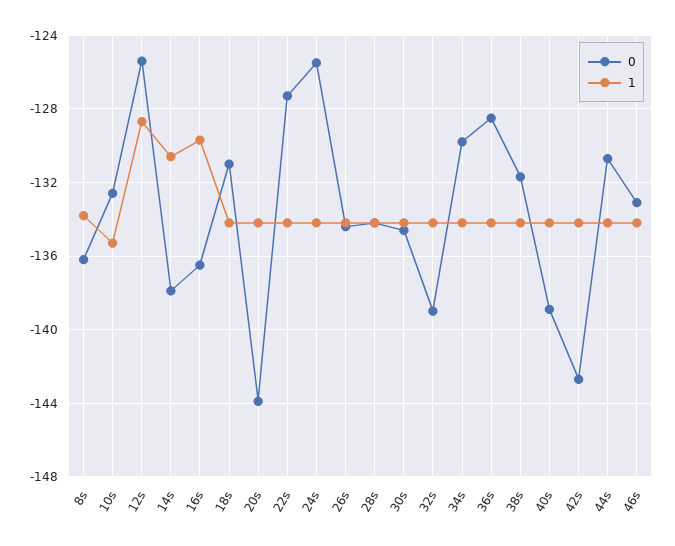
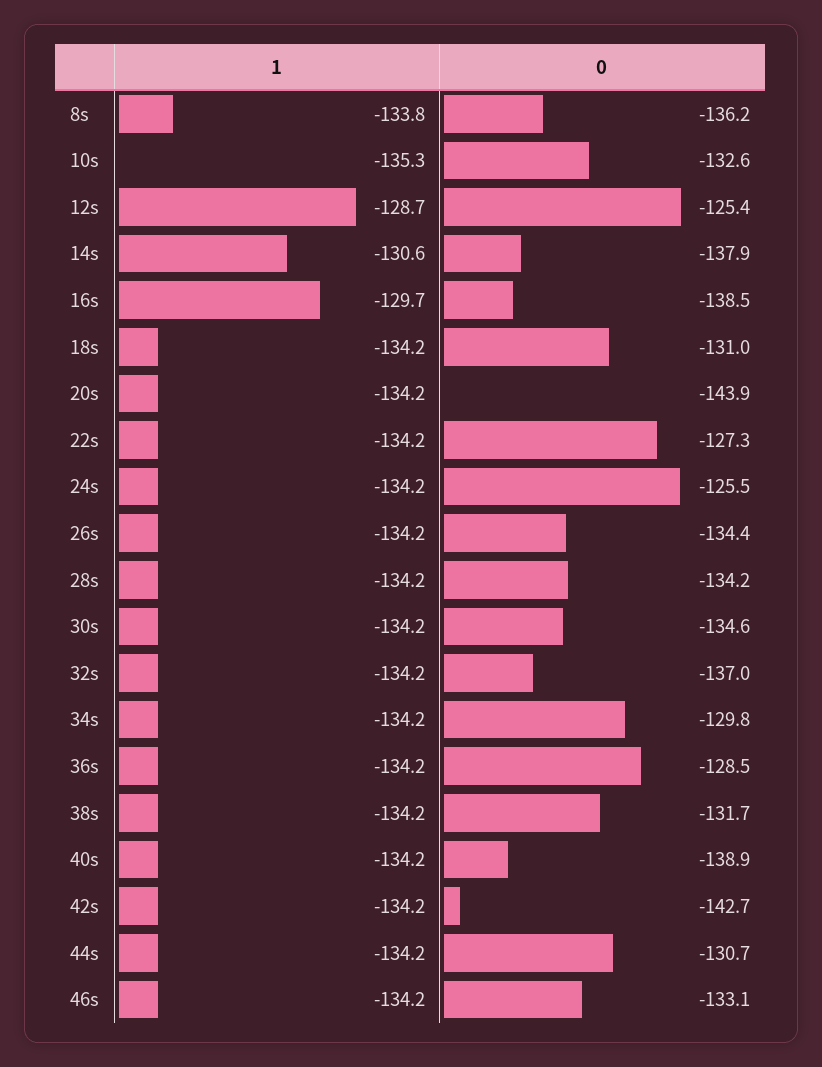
  {
    "0": {
      "8s": -136.2,
      "10s": -132.6,
      "12s": -125.4,
      "14s": -137.9,
-     "16s": -136.5,
+     "16s": -138.5,
      "18s": -131,
      "20s": -143.9,
      "22s": -127.3,
      "24s": -125.5,
      "26s": -134.4,
      "28s": -134.2,
      "30s": -134.6,
-     "32s": -139,
+     "32s": -137,
      "34s": -129.8,
      "36s": -128.5,
      "38s": -131.7,
      "40s": -138.9,
      "42s": -142.7,
      "44s": -130.7,
      "46s": -133.1
    },
    "1": {
      "8s": -133.8,
      "10s": -135.3,
      "12s": -128.7,
      "14s": -130.6,
      "16s": -129.7,
      "18s": -134.2,
      "20s": -134.2,
      "22s": -134.2,
      "24s": -134.2,
      "26s": -134.2,
      "28s": -134.2,
      "30s": -134.2,
      "32s": -134.2,
      "34s": -134.2,
      "36s": -134.2,
      "38s": -134.2,
      "40s": -134.2,
      "42s": -134.2,
      "44s": -134.2,
      "46s": -134.2
    }
  }

